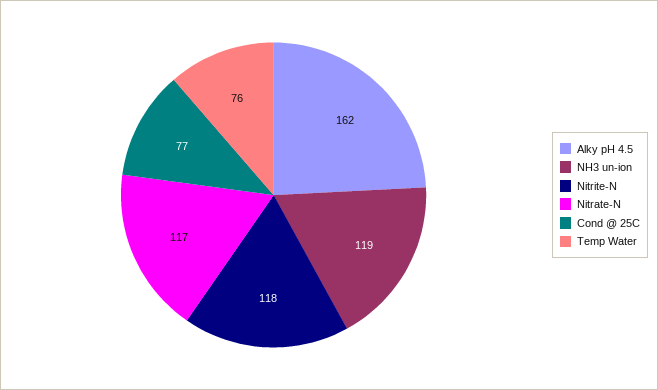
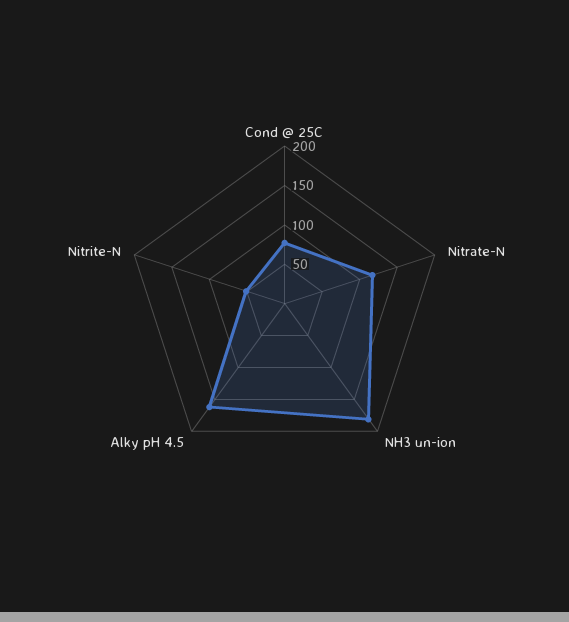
  {
    "Alky pH 4.5": 162,
-   "NH3 un-ion": 119,
+   "NH3 un-ion": 175,
-   "Nitrite-N": 118,
+   "Nitrite-N": 50,
    "Nitrate-N": 117,
-   "Cond @ 25C": 77,
+   "Cond @ 25C": 77
-   "Temp Water": 76
  }

